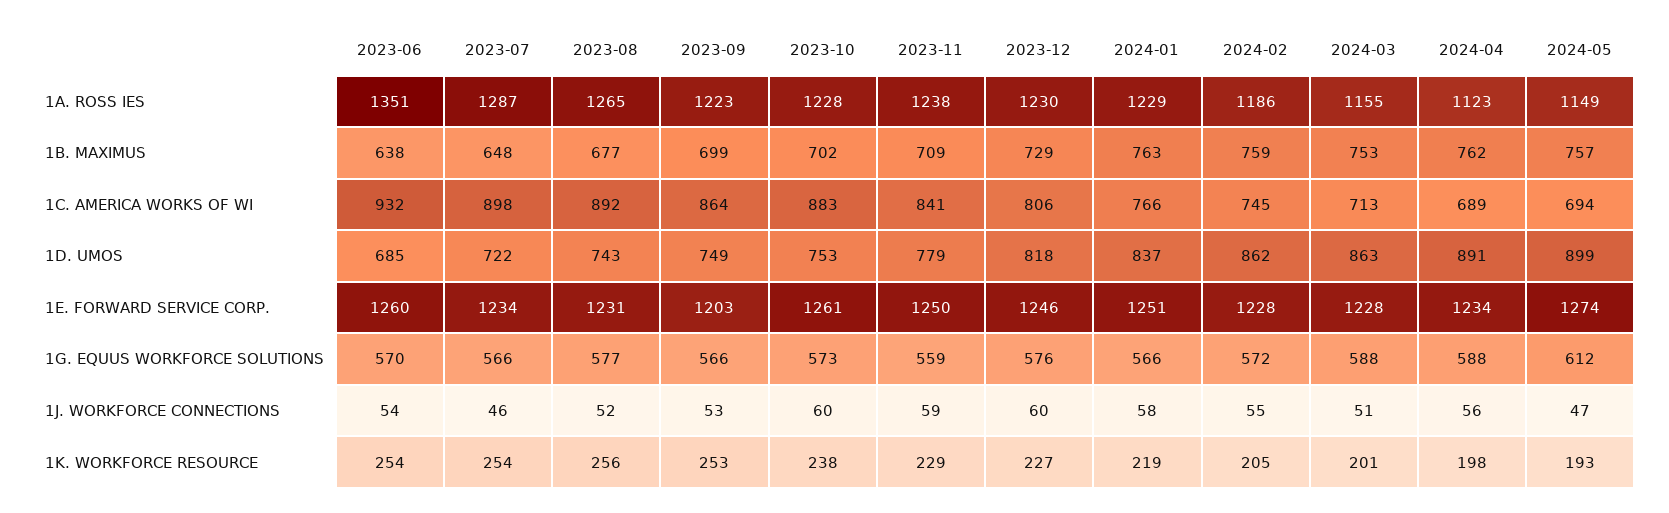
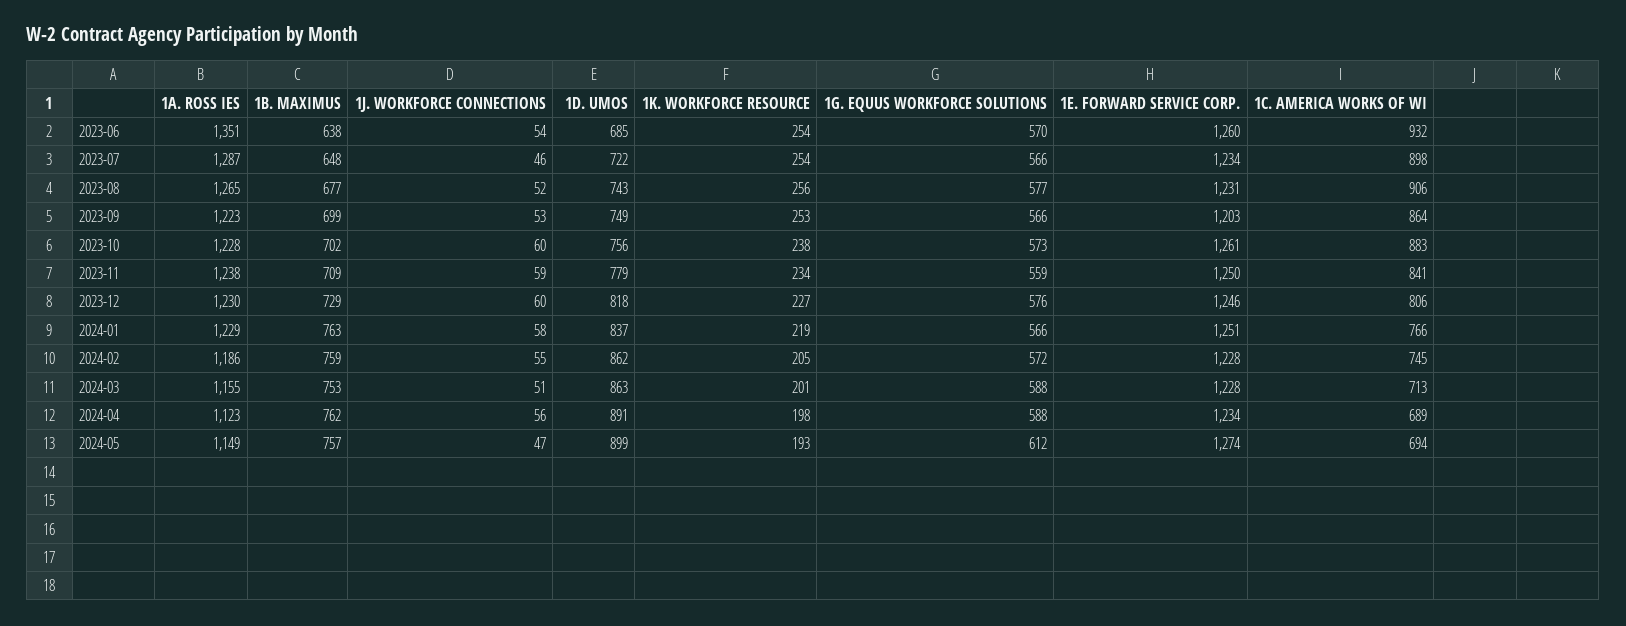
  {
    "2023-06": {
      "1A. ROSS IES": 1351,
      "1B. MAXIMUS": 638,
      "1C. AMERICA WORKS OF WI": 932,
      "1D. UMOS": 685,
      "1E. FORWARD SERVICE CORP.": 1260,
      "1G. EQUUS WORKFORCE SOLUTIONS": 570,
      "1J. WORKFORCE CONNECTIONS": 54,
      "1K. WORKFORCE RESOURCE": 254
    },
    "2023-07": {
      "1A. ROSS IES": 1287,
      "1B. MAXIMUS": 648,
      "1C. AMERICA WORKS OF WI": 898,
      "1D. UMOS": 722,
      "1E. FORWARD SERVICE CORP.": 1234,
      "1G. EQUUS WORKFORCE SOLUTIONS": 566,
      "1J. WORKFORCE CONNECTIONS": 46,
      "1K. WORKFORCE RESOURCE": 254
    },
    "2023-08": {
      "1A. ROSS IES": 1265,
      "1B. MAXIMUS": 677,
-     "1C. AMERICA WORKS OF WI": 892,
+     "1C. AMERICA WORKS OF WI": 906,
      "1D. UMOS": 743,
      "1E. FORWARD SERVICE CORP.": 1231,
      "1G. EQUUS WORKFORCE SOLUTIONS": 577,
      "1J. WORKFORCE CONNECTIONS": 52,
      "1K. WORKFORCE RESOURCE": 256
    },
    "2023-09": {
      "1A. ROSS IES": 1223,
      "1B. MAXIMUS": 699,
      "1C. AMERICA WORKS OF WI": 864,
      "1D. UMOS": 749,
      "1E. FORWARD SERVICE CORP.": 1203,
      "1G. EQUUS WORKFORCE SOLUTIONS": 566,
      "1J. WORKFORCE CONNECTIONS": 53,
      "1K. WORKFORCE RESOURCE": 253
    },
    "2023-10": {
      "1A. ROSS IES": 1228,
      "1B. MAXIMUS": 702,
      "1C. AMERICA WORKS OF WI": 883,
-     "1D. UMOS": 753,
+     "1D. UMOS": 756,
      "1E. FORWARD SERVICE CORP.": 1261,
      "1G. EQUUS WORKFORCE SOLUTIONS": 573,
      "1J. WORKFORCE CONNECTIONS": 60,
      "1K. WORKFORCE RESOURCE": 238
    },
    "2023-11": {
      "1A. ROSS IES": 1238,
      "1B. MAXIMUS": 709,
      "1C. AMERICA WORKS OF WI": 841,
      "1D. UMOS": 779,
      "1E. FORWARD SERVICE CORP.": 1250,
      "1G. EQUUS WORKFORCE SOLUTIONS": 559,
      "1J. WORKFORCE CONNECTIONS": 59,
-     "1K. WORKFORCE RESOURCE": 229
+     "1K. WORKFORCE RESOURCE": 234
    },
    "2023-12": {
      "1A. ROSS IES": 1230,
      "1B. MAXIMUS": 729,
      "1C. AMERICA WORKS OF WI": 806,
      "1D. UMOS": 818,
      "1E. FORWARD SERVICE CORP.": 1246,
      "1G. EQUUS WORKFORCE SOLUTIONS": 576,
      "1J. WORKFORCE CONNECTIONS": 60,
      "1K. WORKFORCE RESOURCE": 227
    },
    "2024-01": {
      "1A. ROSS IES": 1229,
      "1B. MAXIMUS": 763,
      "1C. AMERICA WORKS OF WI": 766,
      "1D. UMOS": 837,
      "1E. FORWARD SERVICE CORP.": 1251,
      "1G. EQUUS WORKFORCE SOLUTIONS": 566,
      "1J. WORKFORCE CONNECTIONS": 58,
      "1K. WORKFORCE RESOURCE": 219
    },
    "2024-02": {
      "1A. ROSS IES": 1186,
      "1B. MAXIMUS": 759,
      "1C. AMERICA WORKS OF WI": 745,
      "1D. UMOS": 862,
      "1E. FORWARD SERVICE CORP.": 1228,
      "1G. EQUUS WORKFORCE SOLUTIONS": 572,
      "1J. WORKFORCE CONNECTIONS": 55,
      "1K. WORKFORCE RESOURCE": 205
    },
    "2024-03": {
      "1A. ROSS IES": 1155,
      "1B. MAXIMUS": 753,
      "1C. AMERICA WORKS OF WI": 713,
      "1D. UMOS": 863,
      "1E. FORWARD SERVICE CORP.": 1228,
      "1G. EQUUS WORKFORCE SOLUTIONS": 588,
      "1J. WORKFORCE CONNECTIONS": 51,
      "1K. WORKFORCE RESOURCE": 201
    },
    "2024-04": {
      "1A. ROSS IES": 1123,
      "1B. MAXIMUS": 762,
      "1C. AMERICA WORKS OF WI": 689,
      "1D. UMOS": 891,
      "1E. FORWARD SERVICE CORP.": 1234,
      "1G. EQUUS WORKFORCE SOLUTIONS": 588,
      "1J. WORKFORCE CONNECTIONS": 56,
      "1K. WORKFORCE RESOURCE": 198
    },
    "2024-05": {
      "1A. ROSS IES": 1149,
      "1B. MAXIMUS": 757,
      "1C. AMERICA WORKS OF WI": 694,
      "1D. UMOS": 899,
      "1E. FORWARD SERVICE CORP.": 1274,
      "1G. EQUUS WORKFORCE SOLUTIONS": 612,
      "1J. WORKFORCE CONNECTIONS": 47,
      "1K. WORKFORCE RESOURCE": 193
    }
  }

